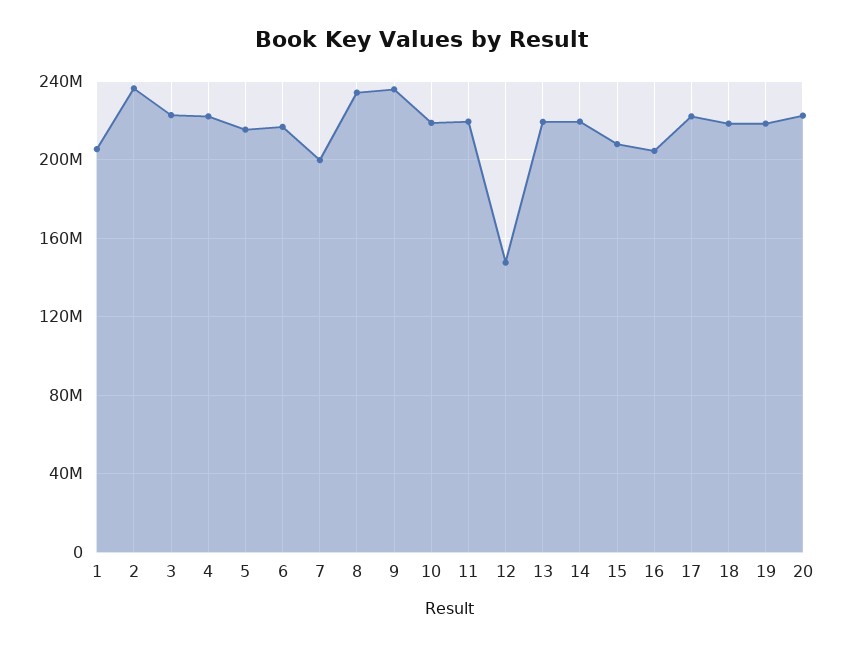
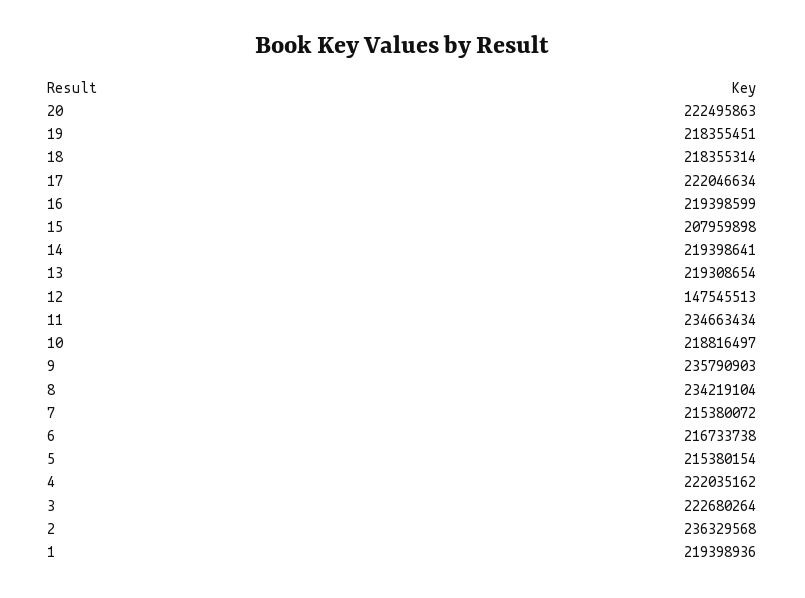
  {
-   "1": 205000000,
+   "1": 219398936,
    "2": 236329568,
    "3": 222680264,
    "4": 222035162,
    "5": 215380154,
    "6": 216733738,
-   "7": 200000000,
+   "7": 215380072,
    "8": 234219104,
    "9": 235790903,
    "10": 218816497,
-   "11": 220000000,
+   "11": 234663434,
    "12": 147545513,
    "13": 219308654,
    "14": 219398641,
    "15": 207959898,
-   "16": 205000000,
+   "16": 219398599,
    "17": 222046634,
    "18": 218355314,
    "19": 218355451,
    "20": 222495863
  }

